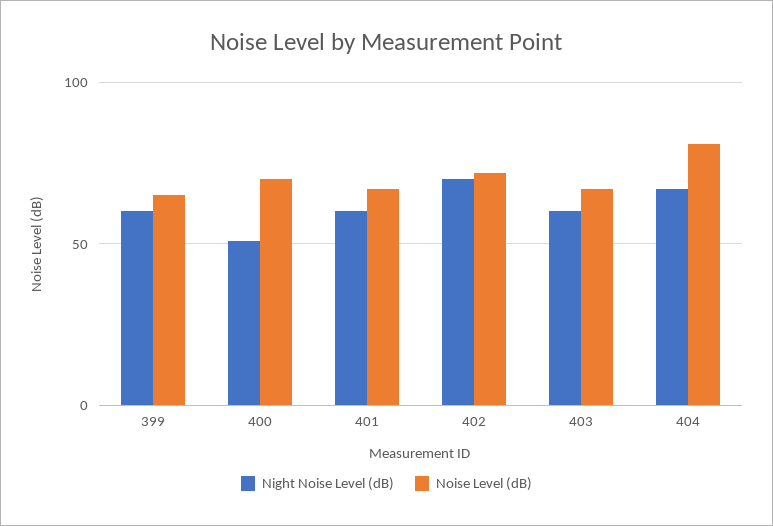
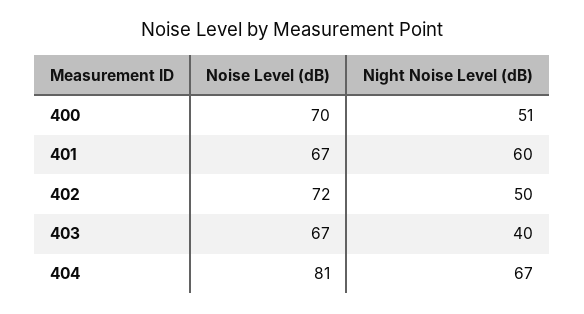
  {
    "Night Noise Level (dB)": {
-     "399": 60,
      "400": 51,
      "401": 60,
-     "402": 70,
+     "402": 50,
-     "403": 60,
+     "403": 40,
      "404": 67
    },
    "Noise Level (dB)": {
-     "399": 65,
      "400": 70,
      "401": 67,
      "402": 72,
      "403": 67,
      "404": 81
    }
  }

